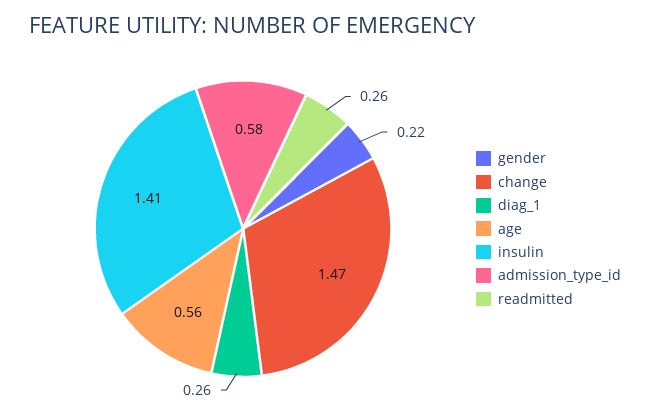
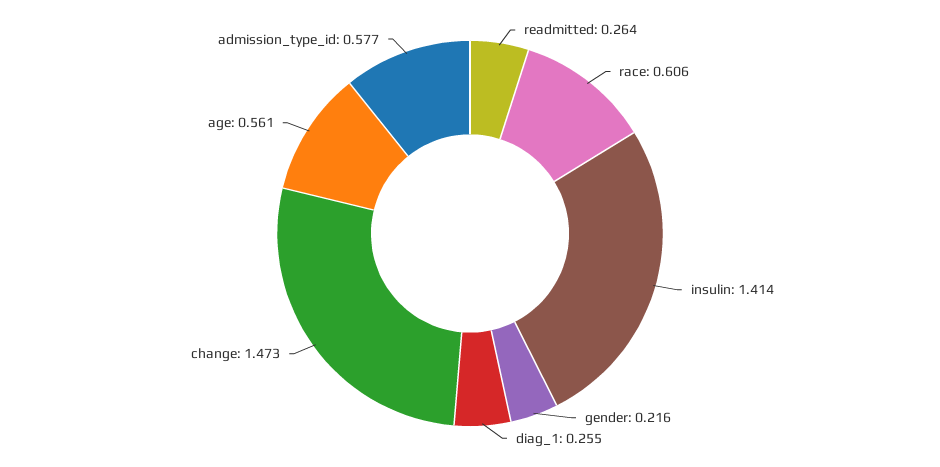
  {
    "gender": 0.216,
    "change": 1.473,
    "diag_1": 0.255,
    "age": 0.561,
    "insulin": 1.414,
    "admission_type_id": 0.577,
-   "readmitted": 0.264
+   "readmitted": 0.264,
+   "race": 0.606
  }

